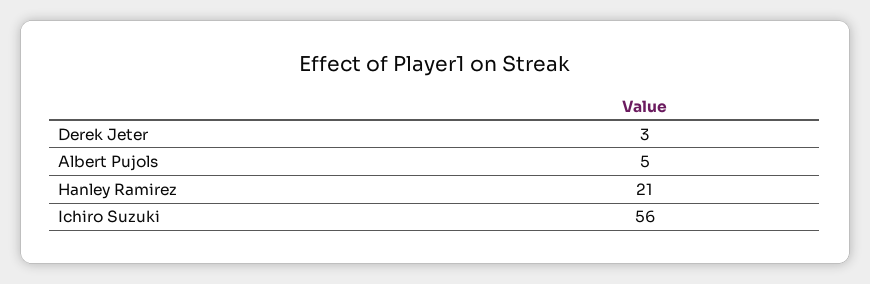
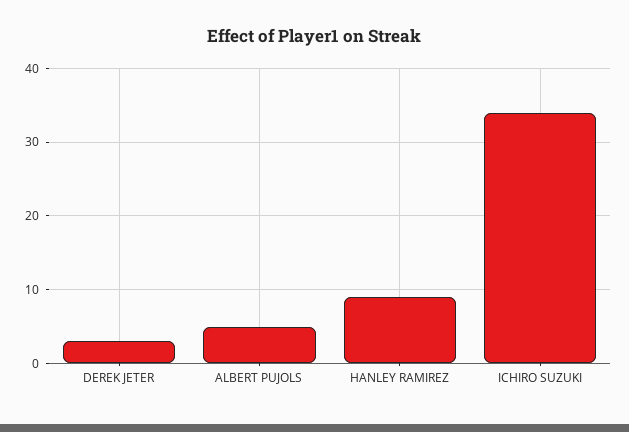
  {
    "Derek Jeter": 3,
    "Albert Pujols": 5,
-   "Hanley Ramirez": 21,
+   "Hanley Ramirez": 9,
-   "Ichiro Suzuki": 56
+   "Ichiro Suzuki": 34
  }

